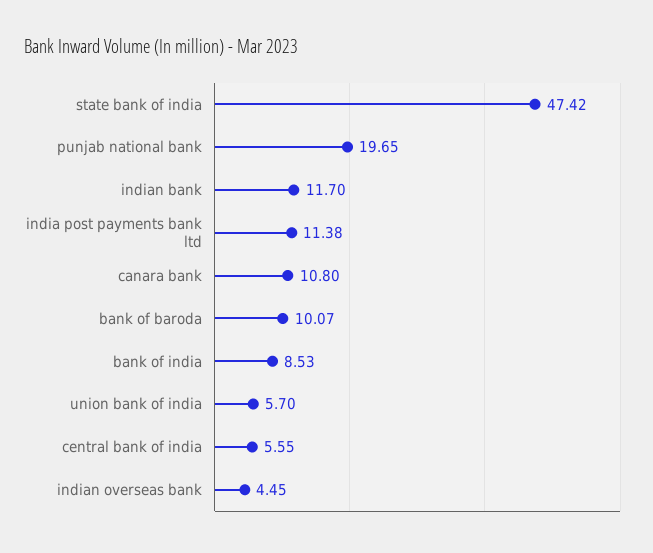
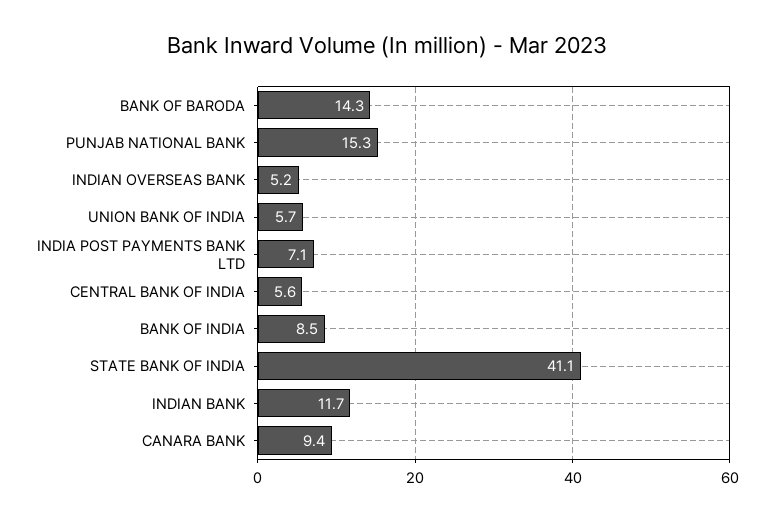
  {
-   "state bank of india": 47.42,
+   "state bank of india": 41.1,
-   "punjab national bank": 19.65,
+   "punjab national bank": 15.3,
    "indian bank": 11.7,
-   "india post payments bank ltd": 11.38,
+   "india post payments bank ltd": 7.1,
-   "canara bank": 10.8,
+   "canara bank": 9.4,
-   "bank of baroda": 10.07,
+   "bank of baroda": 14.3,
    "bank of india": 8.53,
    "union bank of india": 5.7,
    "central bank of india": 5.55,
-   "indian overseas bank": 4.45
+   "indian overseas bank": 5.2
  }

